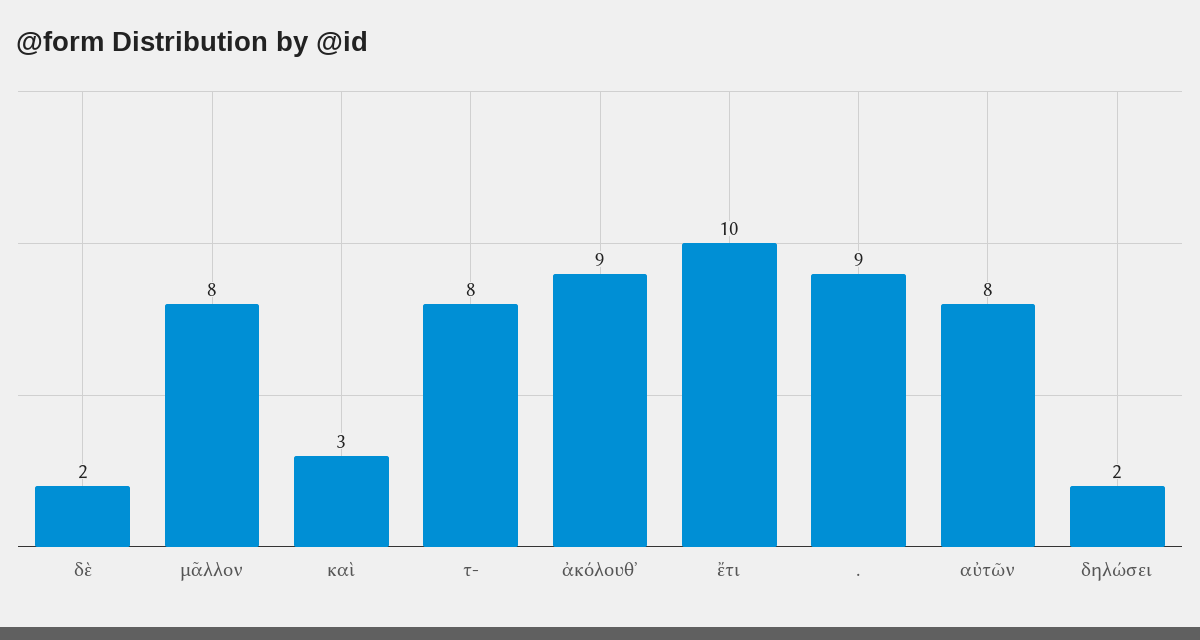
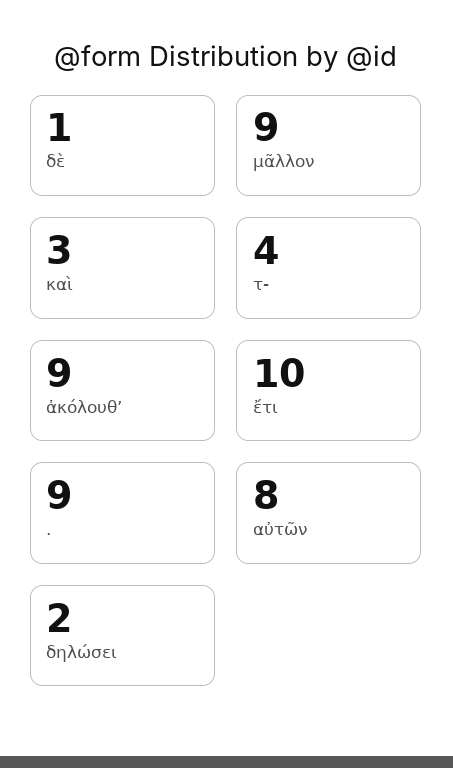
  {
-   "δὲ": 2,
+   "δὲ": 1,
-   "μᾶλλον": 8,
+   "μᾶλλον": 9,
    "καὶ": 3,
-   "τ-": 8,
+   "τ-": 4,
    "ἀκόλουθʼ": 9,
    "ἔτι": 10,
    ".": 9,
    "αὐτῶν": 8,
    "δηλώσει": 2
  }

